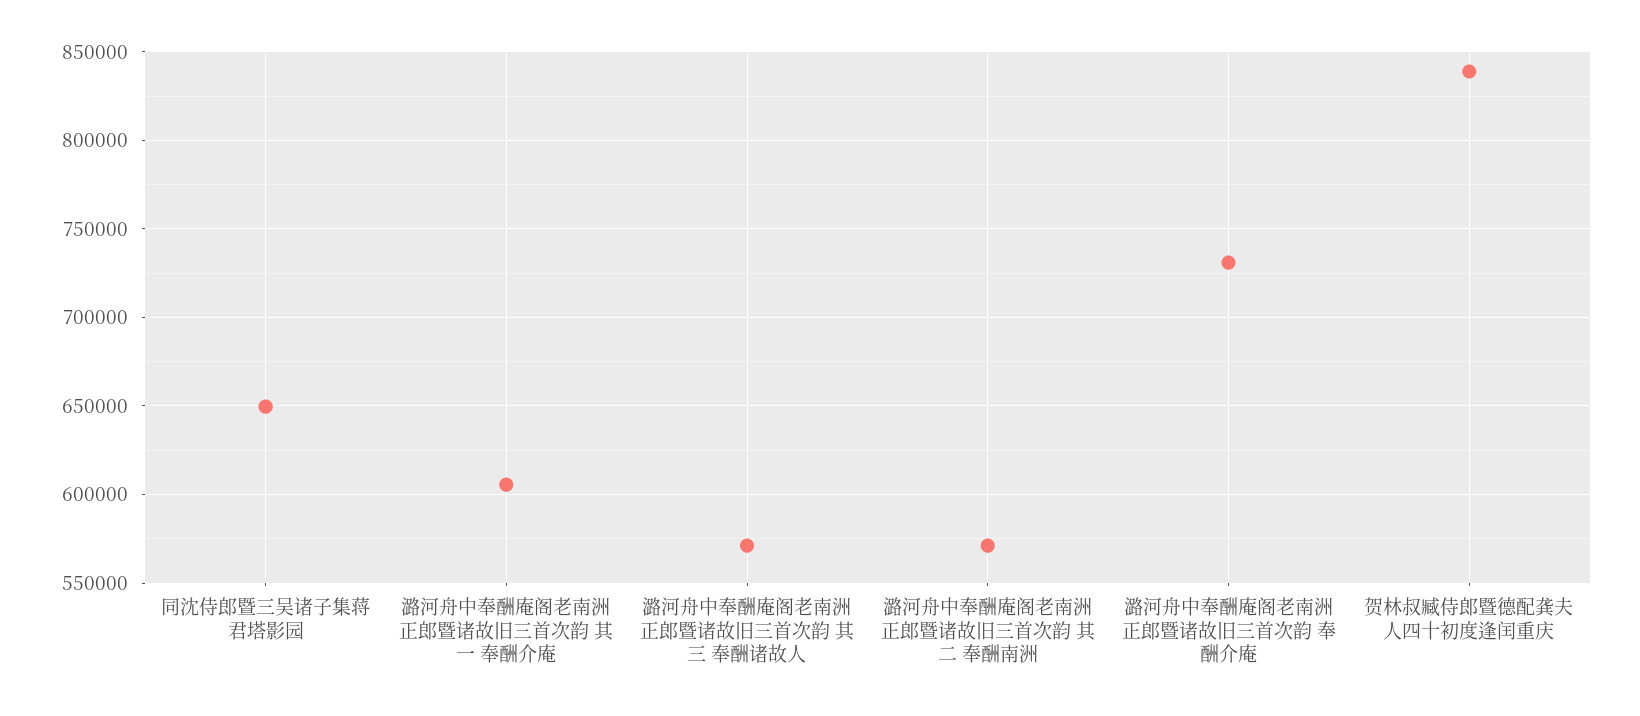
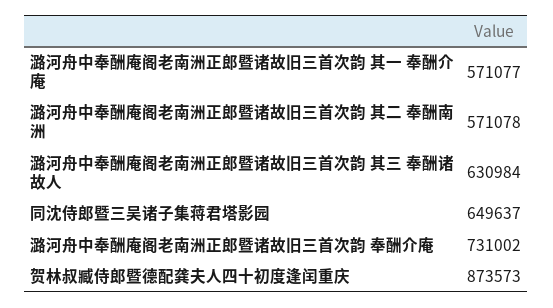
  {
    "同沈侍郎暨三吴诸子集蒋君塔影园": 649637,
-   "潞河舟中奉酬庵阁老南洲正郎暨诸故旧三首次韵 其一 奉酬介庵": 605000,
+   "潞河舟中奉酬庵阁老南洲正郎暨诸故旧三首次韵 其一 奉酬介庵": 571077,
-   "潞河舟中奉酬庵阁老南洲正郎暨诸故旧三首次韵 其三 奉酬诸故人": 570000,
+   "潞河舟中奉酬庵阁老南洲正郎暨诸故旧三首次韵 其三 奉酬诸故人": 630984,
    "潞河舟中奉酬庵阁老南洲正郎暨诸故旧三首次韵 其二 奉酬南洲": 571078,
    "潞河舟中奉酬庵阁老南洲正郎暨诸故旧三首次韵 奉酬介庵": 731002,
-   "贺林叔臧侍郎暨德配龚夫人四十初度逢闰重庆": 840000
+   "贺林叔臧侍郎暨德配龚夫人四十初度逢闰重庆": 873573
  }

